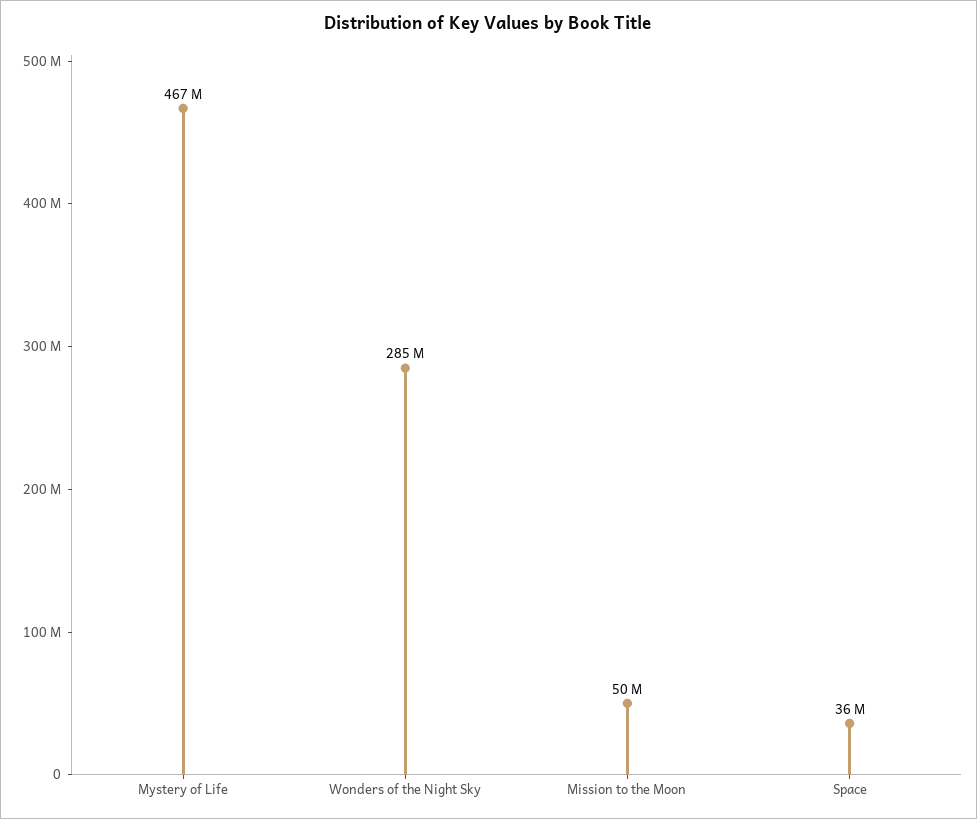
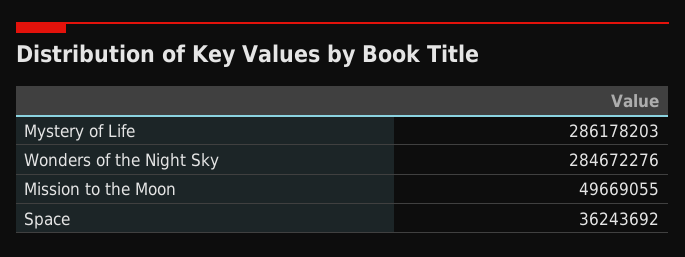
  {
-   "Mystery of Life": 467000000,
+   "Mystery of Life": 286178203,
    "Wonders of the Night Sky": 284672276,
    "Mission to the Moon": 49669055,
    "Space": 36243692
  }

